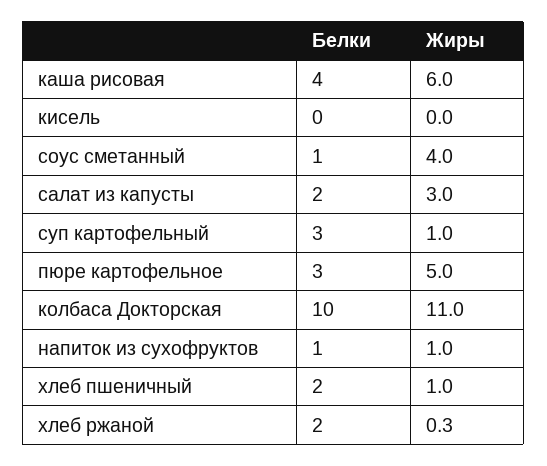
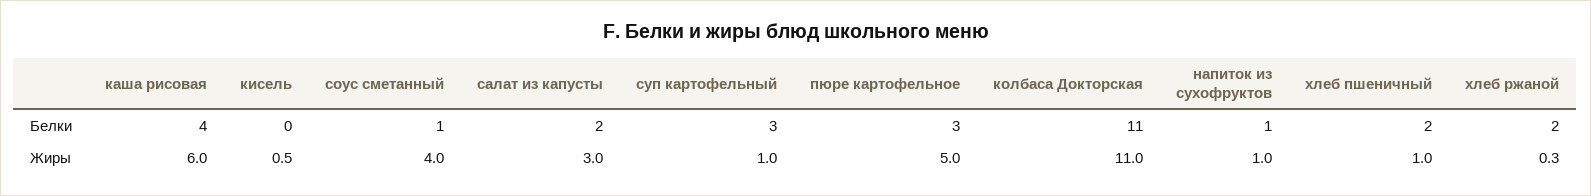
  {
    "Белки": {
      "каша рисовая": 4,
      "кисель": 0,
      "соус сметанный": 1,
      "салат из капусты": 2,
      "суп картофельный": 3,
      "пюре картофельное": 3,
-     "колбаса Докторская": 10,
+     "колбаса Докторская": 11,
      "напиток из сухофруктов": 1,
      "хлеб пшеничный": 2,
      "хлеб ржаной": 2
    },
    "Жиры": {
      "каша рисовая": 6,
-     "кисель": 0,
+     "кисель": 0.5,
      "соус сметанный": 4,
      "салат из капусты": 3,
      "суп картофельный": 1,
      "пюре картофельное": 5,
      "колбаса Докторская": 11,
      "напиток из сухофруктов": 1,
      "хлеб пшеничный": 1,
      "хлеб ржаной": 0.3
    }
  }

